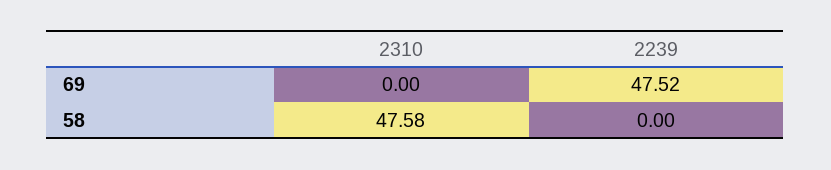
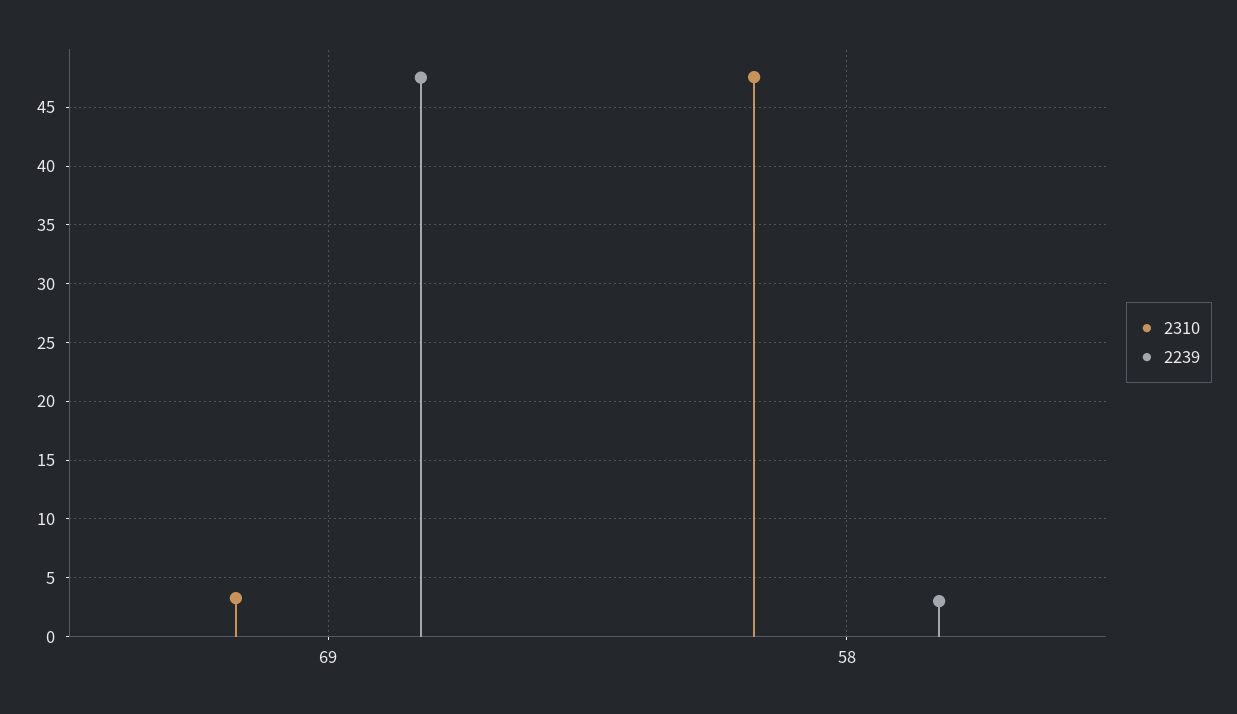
  {
    "2310": {
-     "69": 0,
+     "69": 3,
      "58": 47.58
    },
    "2239": {
      "69": 47.52,
-     "58": 0
+     "58": 3
    }
  }

